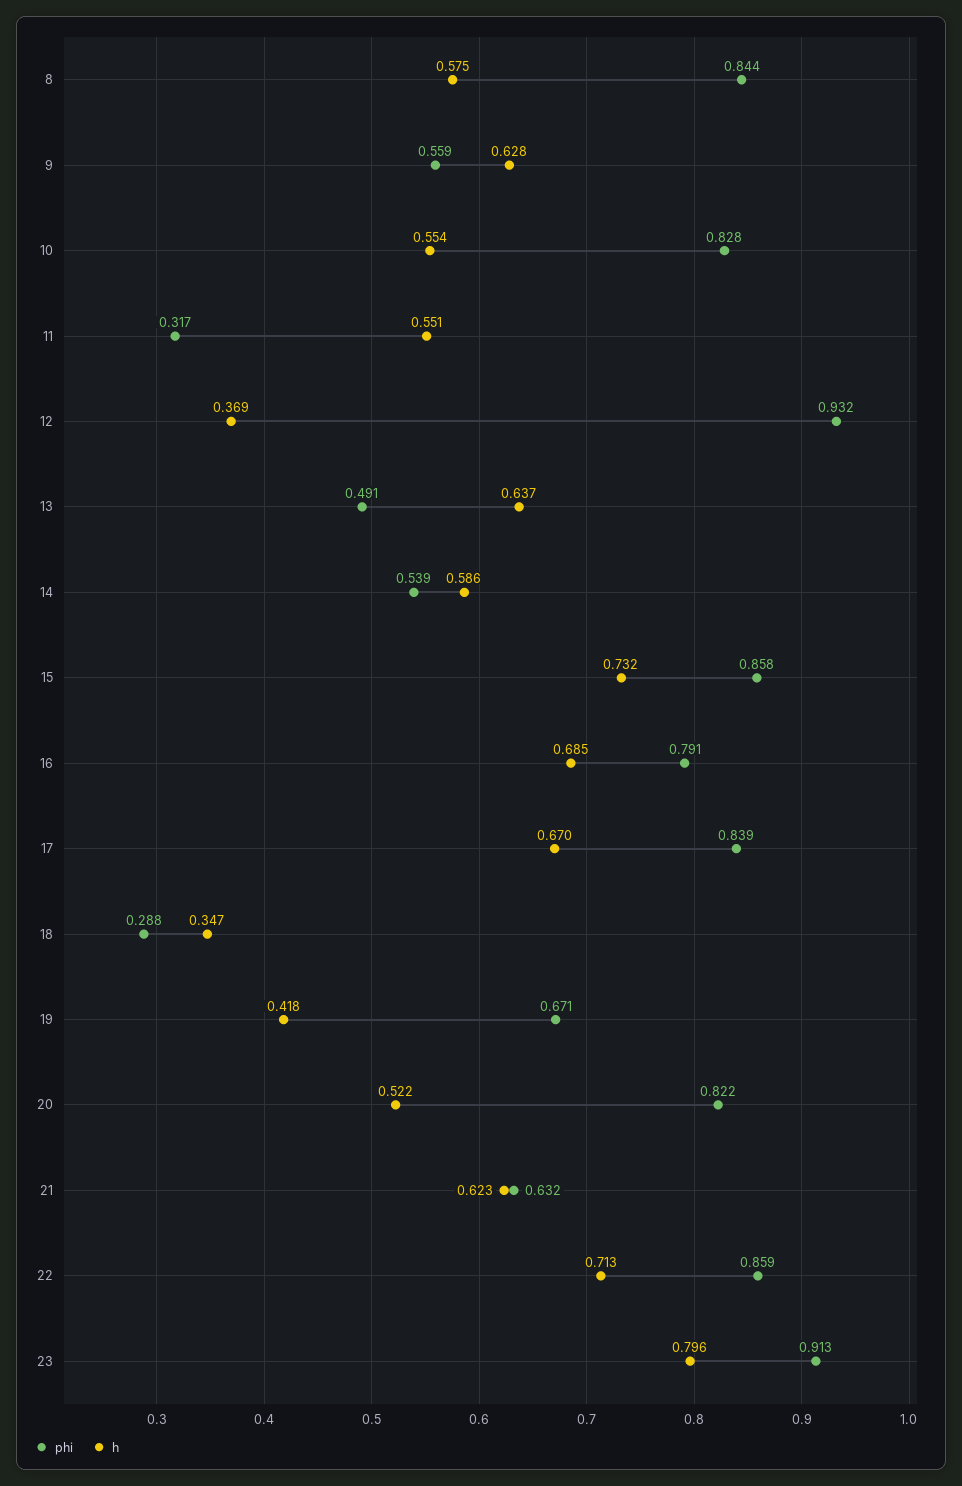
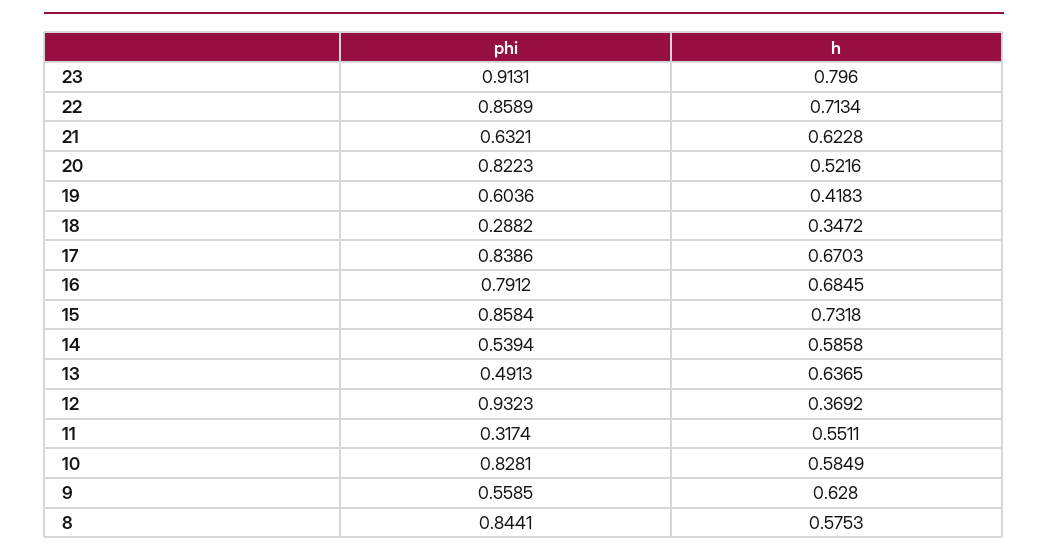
  {
    "phi": {
      "8": 0.8441,
      "9": 0.5585,
      "10": 0.8281,
      "11": 0.3174,
      "12": 0.9323,
      "13": 0.4913,
      "14": 0.5394,
      "15": 0.8584,
      "16": 0.7912,
      "17": 0.8386,
      "18": 0.2882,
-     "19": 0.671,
+     "19": 0.6036,
      "20": 0.8223,
      "21": 0.6321,
      "22": 0.8589,
      "23": 0.9131
    },
    "h": {
      "8": 0.5753,
      "9": 0.628,
-     "10": 0.554,
+     "10": 0.5849,
      "11": 0.5511,
      "12": 0.3692,
      "13": 0.6365,
      "14": 0.5858,
      "15": 0.7318,
      "16": 0.6845,
      "17": 0.6703,
      "18": 0.3472,
      "19": 0.4183,
      "20": 0.5216,
      "21": 0.6228,
      "22": 0.7134,
      "23": 0.796
    }
  }

